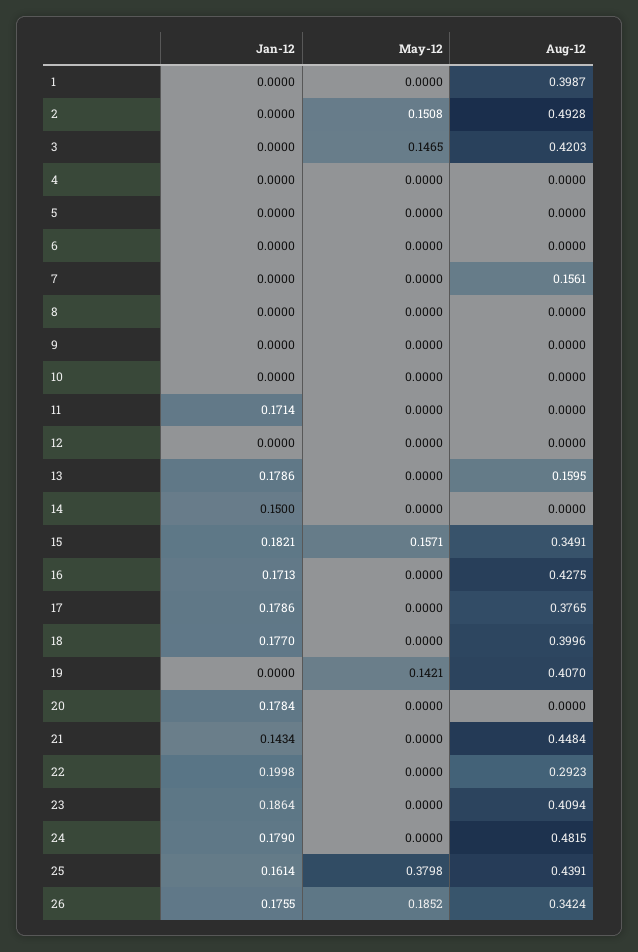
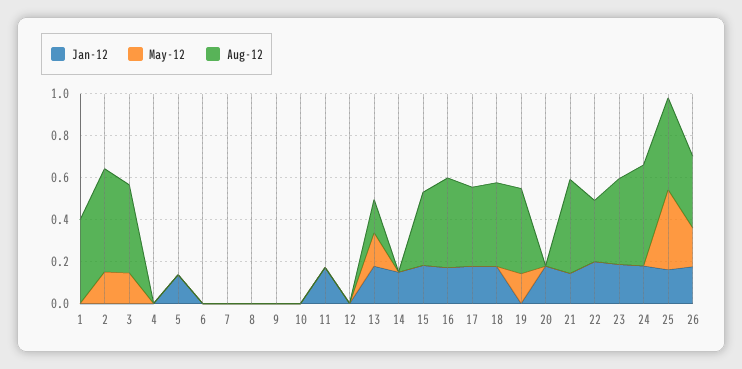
  {
    "Jan-12": {
      "1": 0,
      "2": 0,
      "3": 0,
      "4": 0,
-     "5": 0,
+     "5": 0.15,
      "6": 0,
      "7": 0,
      "8": 0,
      "9": 0,
      "10": 0,
      "11": 0.1714,
      "12": 0,
      "13": 0.1786,
      "14": 0.15,
      "15": 0.1821,
      "16": 0.1713,
      "17": 0.1786,
      "18": 0.177,
      "19": 0,
      "20": 0.1784,
      "21": 0.1434,
      "22": 0.1998,
      "23": 0.1864,
      "24": 0.179,
      "25": 0.1614,
      "26": 0.1755
    },
    "May-12": {
      "1": 0,
      "2": 0.1508,
      "3": 0.1465,
      "4": 0,
      "5": 0,
      "6": 0,
      "7": 0,
      "8": 0,
      "9": 0,
      "10": 0,
      "11": 0,
      "12": 0,
-     "13": 0,
+     "13": 0.15,
      "14": 0,
-     "15": 0.1571,
+     "15": 0,
      "16": 0,
      "17": 0,
      "18": 0,
      "19": 0.1421,
      "20": 0,
      "21": 0,
      "22": 0,
      "23": 0,
      "24": 0,
      "25": 0.3798,
      "26": 0.1852
    },
    "Aug-12": {
      "1": 0.3987,
      "2": 0.4928,
      "3": 0.4203,
      "4": 0,
      "5": 0,
      "6": 0,
-     "7": 0.1561,
+     "7": 0,
      "8": 0,
      "9": 0,
      "10": 0,
      "11": 0,
      "12": 0,
      "13": 0.1595,
      "14": 0,
      "15": 0.3491,
      "16": 0.4275,
      "17": 0.3765,
      "18": 0.3996,
      "19": 0.407,
      "20": 0,
      "21": 0.4484,
      "22": 0.2923,
      "23": 0.4094,
      "24": 0.4815,
      "25": 0.4391,
      "26": 0.3424
    }
  }

